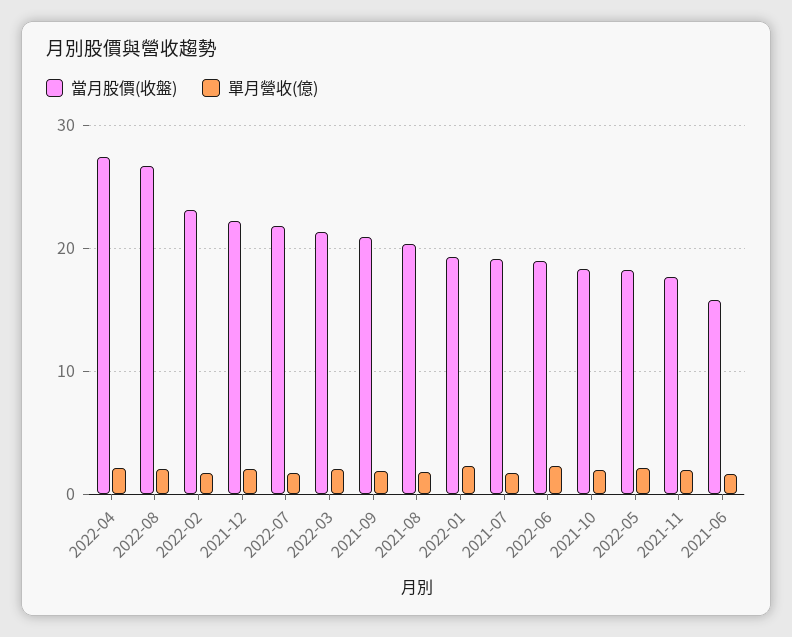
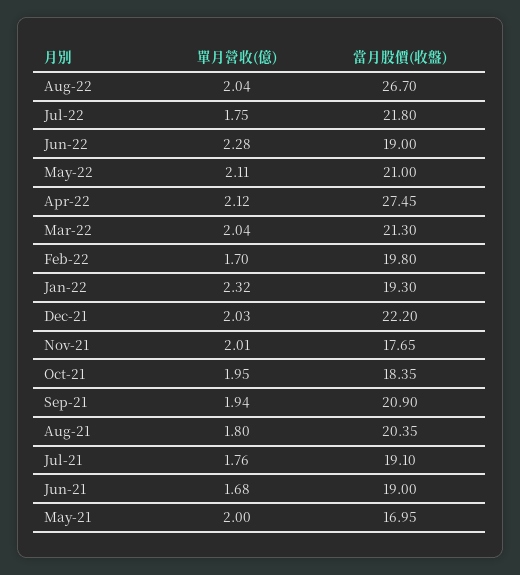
  {
    "當月股價(收盤)": {
      "2022-04": 27.45,
      "2022-08": 26.7,
-     "2022-02": 23,
+     "2022-02": 19.8,
      "2021-12": 22.2,
      "2022-07": 21.8,
      "2022-03": 21.3,
      "2021-09": 20.9,
      "2021-08": 20.35,
      "2022-01": 19.3,
      "2021-07": 19.1,
      "2022-06": 19,
      "2021-10": 18.35,
-     "2022-05": 18,
+     "2022-05": 21,
      "2021-11": 17.65,
-     "2021-06": 16
+     "2021-06": 19,
+     "May-21": 16.95
    },
    "單月營收(億)": {
      "2022-04": 2.12,
      "2022-08": 2.04,
      "2022-02": 1.7,
      "2021-12": 2.03,
      "2022-07": 1.75,
      "2022-03": 2.04,
      "2021-09": 1.94,
      "2021-08": 1.8,
      "2022-01": 2.32,
      "2021-07": 1.76,
      "2022-06": 2.28,
      "2021-10": 1.95,
      "2022-05": 2.11,
      "2021-11": 2.01,
-     "2021-06": 1.68
+     "2021-06": 1.68,
+     "May-21": 2
    }
  }

